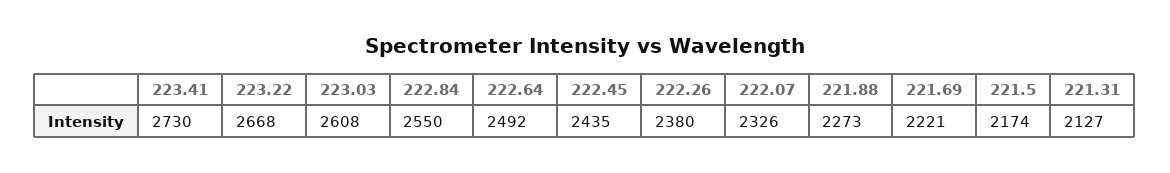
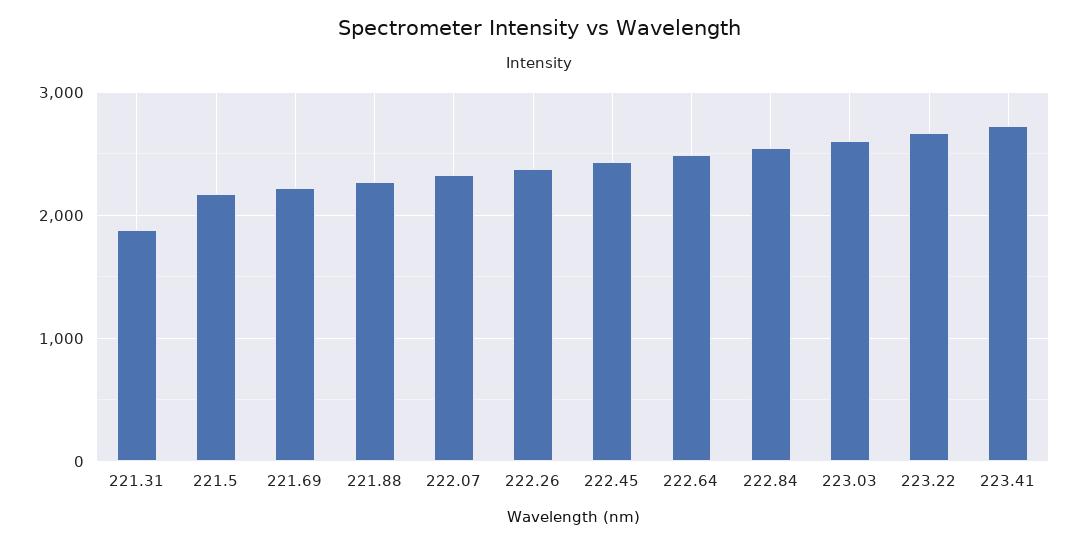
  {
    "223.41": 2730,
    "223.22": 2668,
    "223.03": 2608,
    "222.84": 2550,
    "222.64": 2492,
    "222.45": 2435,
    "222.26": 2380,
    "222.07": 2326,
    "221.88": 2273,
    "221.69": 2221,
    "221.5": 2174,
-   "221.31": 2127
+   "221.31": 1900
  }

